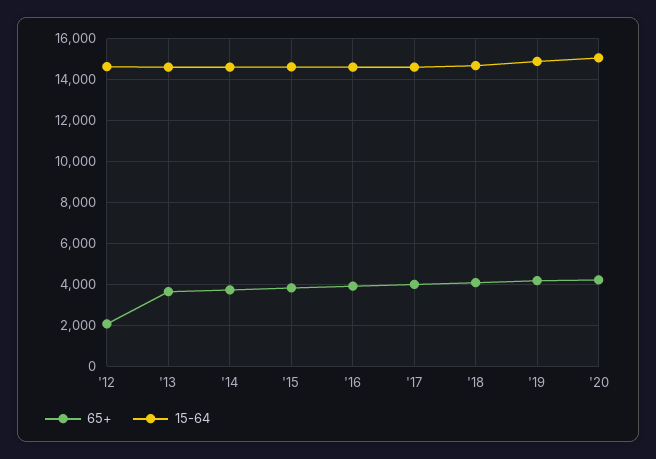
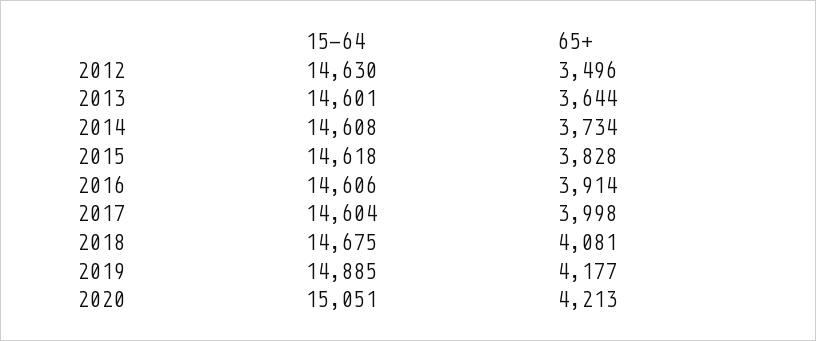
  {
    "65+": {
-     "'12": 2000,
+     "'12": 3496,
      "'13": 3644,
      "'14": 3734,
      "'15": 3828,
      "'16": 3914,
      "'17": 3998,
      "'18": 4081,
      "'19": 4177,
      "'20": 4213
    },
    "15-64": {
      "'12": 14630,
      "'13": 14601,
      "'14": 14608,
      "'15": 14618,
      "'16": 14606,
      "'17": 14604,
      "'18": 14675,
      "'19": 14885,
      "'20": 15051
    }
  }

